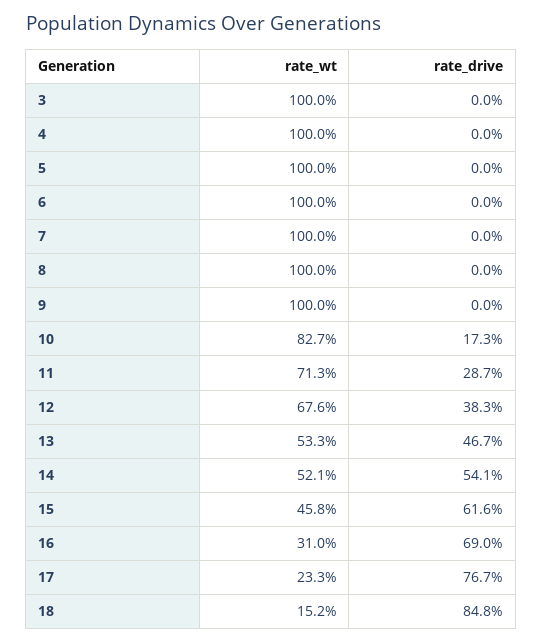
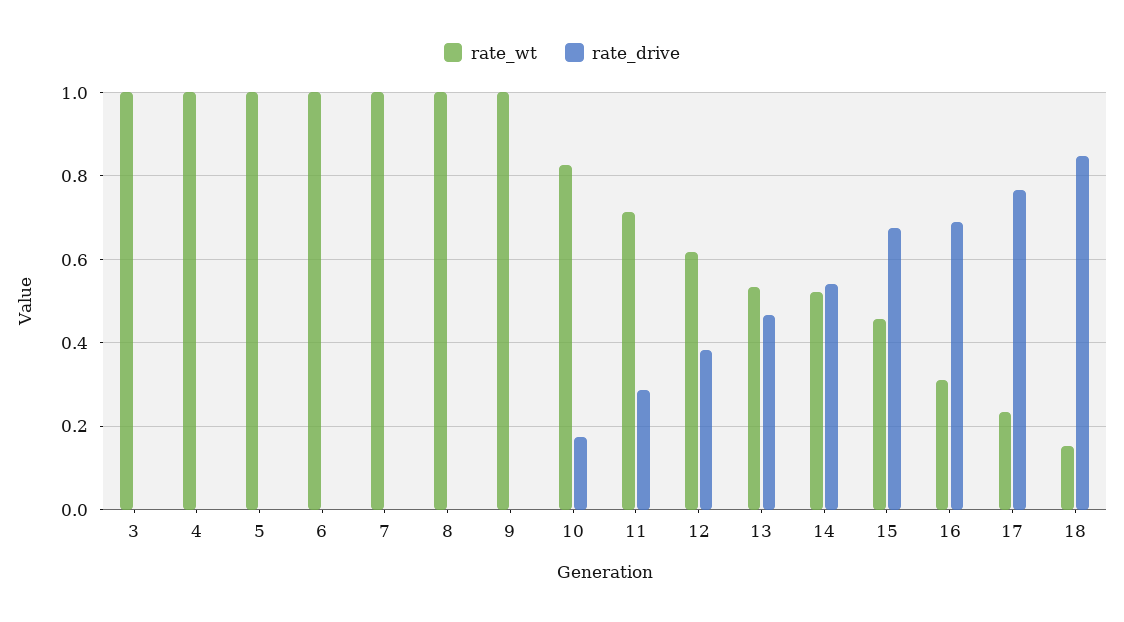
  {
    "rate_wt": {
      "3": 1,
      "4": 1,
      "5": 1,
      "6": 1,
      "7": 1,
      "8": 1,
      "9": 1,
      "10": 0.827,
      "11": 0.713,
-     "12": 0.676,
+     "12": 0.62,
      "13": 0.533,
      "14": 0.521,
      "15": 0.458,
      "16": 0.31,
      "17": 0.233,
      "18": 0.152
    },
    "rate_drive": {
      "3": 0,
      "4": 0,
      "5": 0,
      "6": 0,
      "7": 0,
      "8": 0,
      "9": 0,
      "10": 0.173,
      "11": 0.287,
      "12": 0.383,
      "13": 0.467,
      "14": 0.541,
-     "15": 0.616,
+     "15": 0.68,
      "16": 0.69,
      "17": 0.767,
      "18": 0.848
    }
  }

